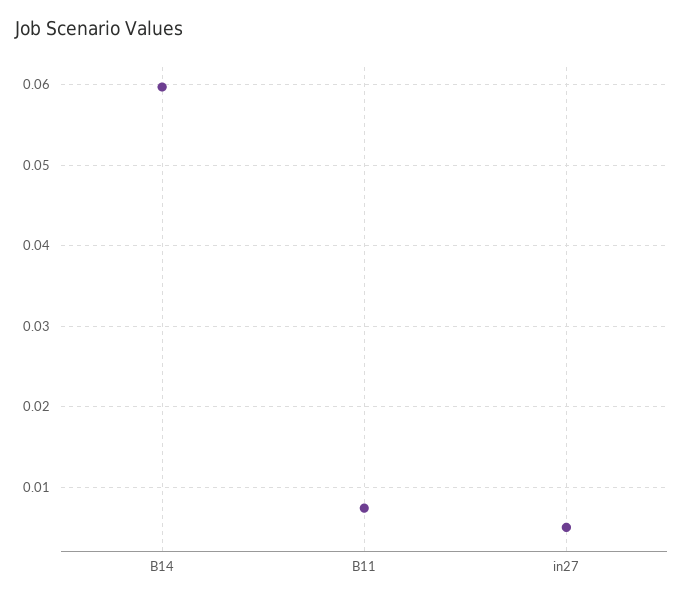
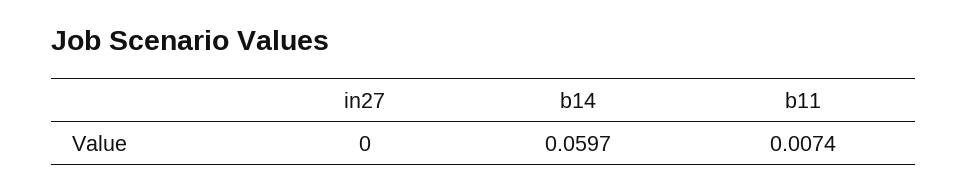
  {
    "B14": 0.0597,
    "B11": 0.0074,
-   "in27": 0.005
+   "in27": 0
  }

